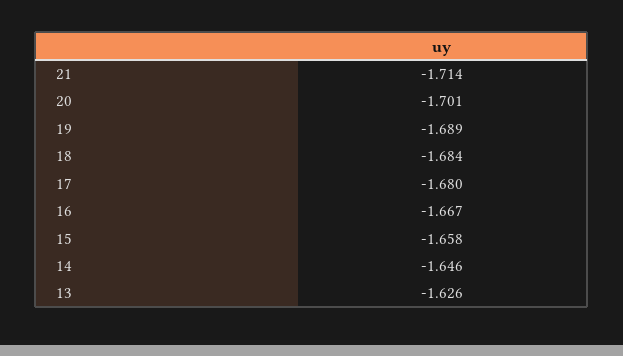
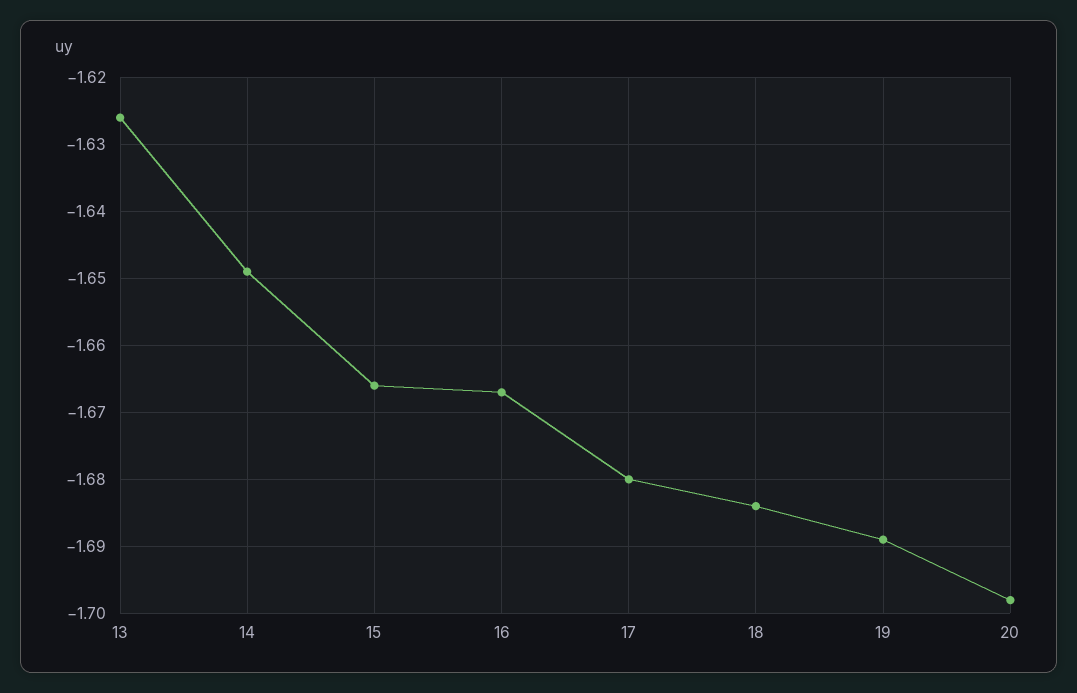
  {
-   "21": -1.714,
-   "20": -1.701,
+   "20": -1.698,
    "19": -1.689,
    "18": -1.684,
    "17": -1.68,
    "16": -1.667,
-   "15": -1.658,
+   "15": -1.666,
-   "14": -1.646,
+   "14": -1.649,
    "13": -1.626
  }

